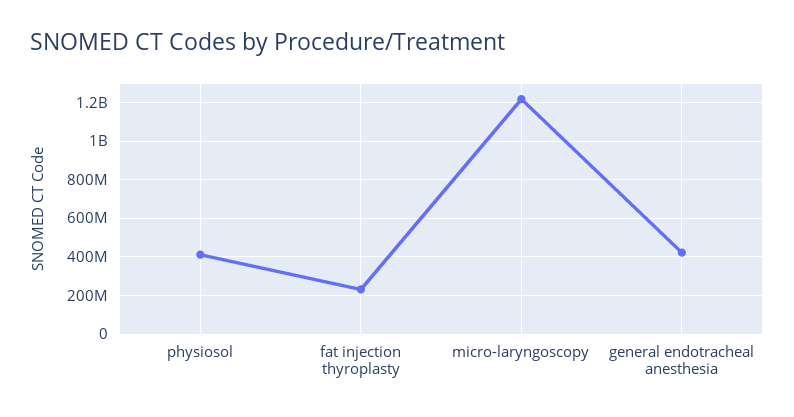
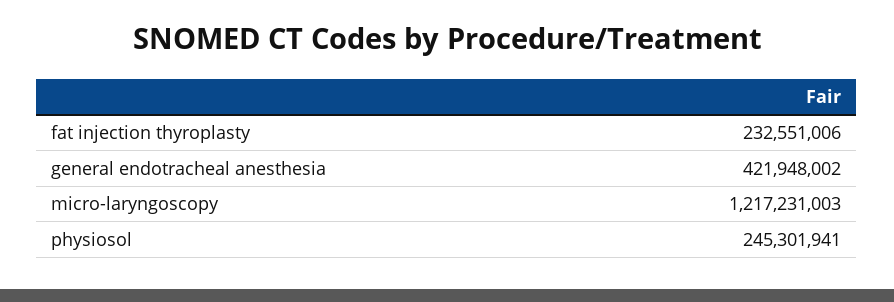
  {
-   "physiosol": 400000000,
+   "physiosol": 245301941,
    "fat injection thyroplasty": 232551006,
    "micro-laryngoscopy": 1217231003,
    "general endotracheal anesthesia": 421948002
  }

